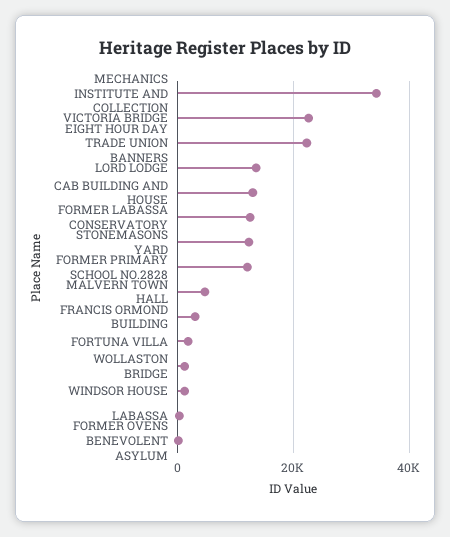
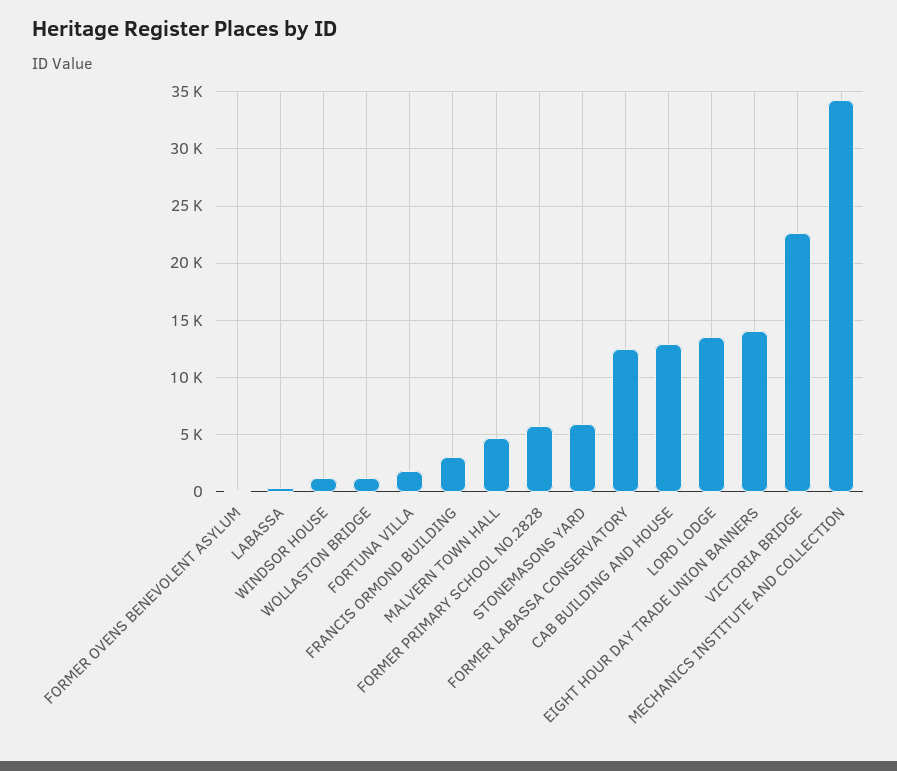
  {
    "MECHANICS INSTITUTE AND COLLECTION": 34000,
    "VICTORIA BRIDGE": 23000,
-   "EIGHT HOUR DAY TRADE UNION BANNERS": 22000,
+   "EIGHT HOUR DAY TRADE UNION BANNERS": 14000,
    "LORD LODGE": 14000,
    "CAB BUILDING AND HOUSE": 13000,
    "FORMER LABASSA CONSERVATORY": 13000,
-   "STONEMASONS YARD": 12000,
+   "STONEMASONS YARD": 6000,
-   "FORMER PRIMARY SCHOOL NO.2828": 12000,
+   "FORMER PRIMARY SCHOOL NO.2828": 6000,
    "MALVERN TOWN HALL": 5000,
    "FRANCIS ORMOND BUILDING": 3000,
    "FORTUNA VILLA": 2000,
    "WOLLASTON BRIDGE": 1000,
    "WINDSOR HOUSE": 1000,
    "LABASSA": 0,
    "FORMER OVENS BENEVOLENT ASYLUM": 0
  }

